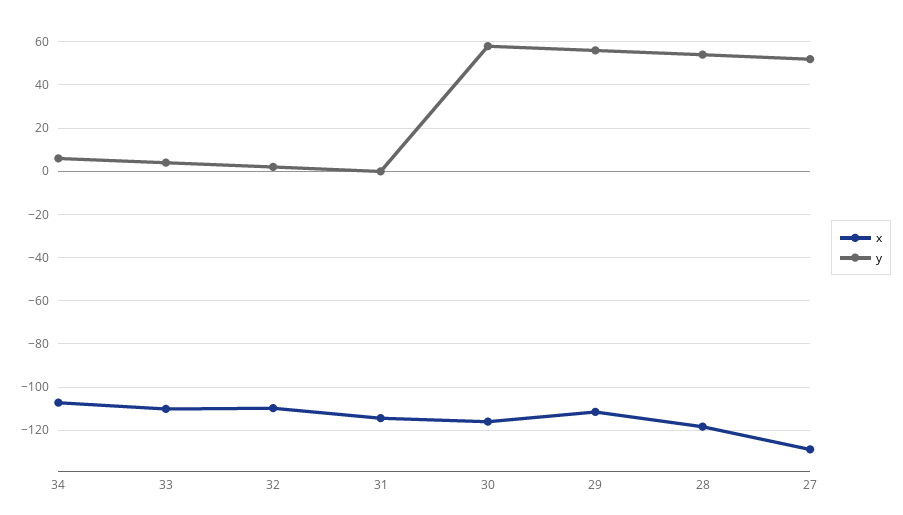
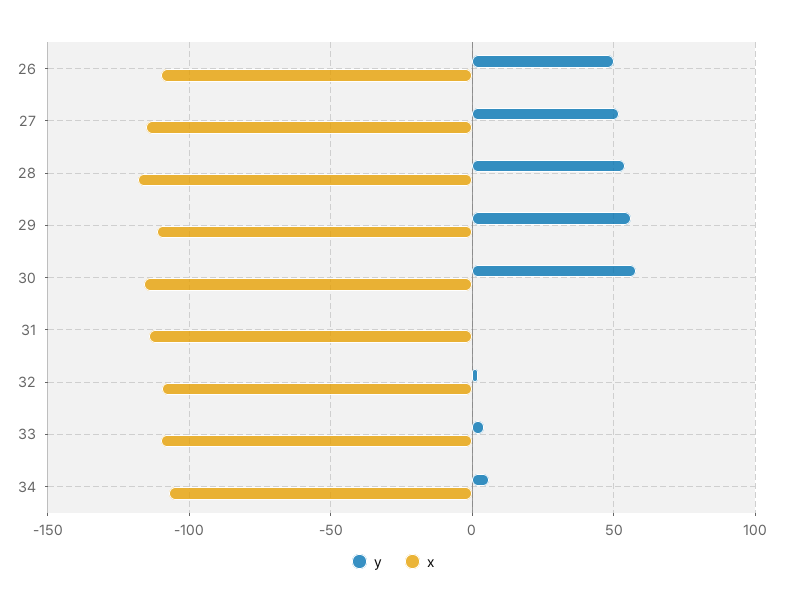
  {
    "x": {
      "34": -105,
      "33": -110,
      "32": -110,
      "31": -115,
      "30": -115,
      "29": -110,
      "28": -120,
-     "27": -130
+     "27": -115,
+     "26": -110
    },
    "y": {
      "34": 5,
      "33": 5,
      "32": 0,
      "31": 0,
      "30": 60,
      "29": 55,
      "28": 55,
-     "27": 50
+     "27": 50,
+     "26": 50
    }
  }

